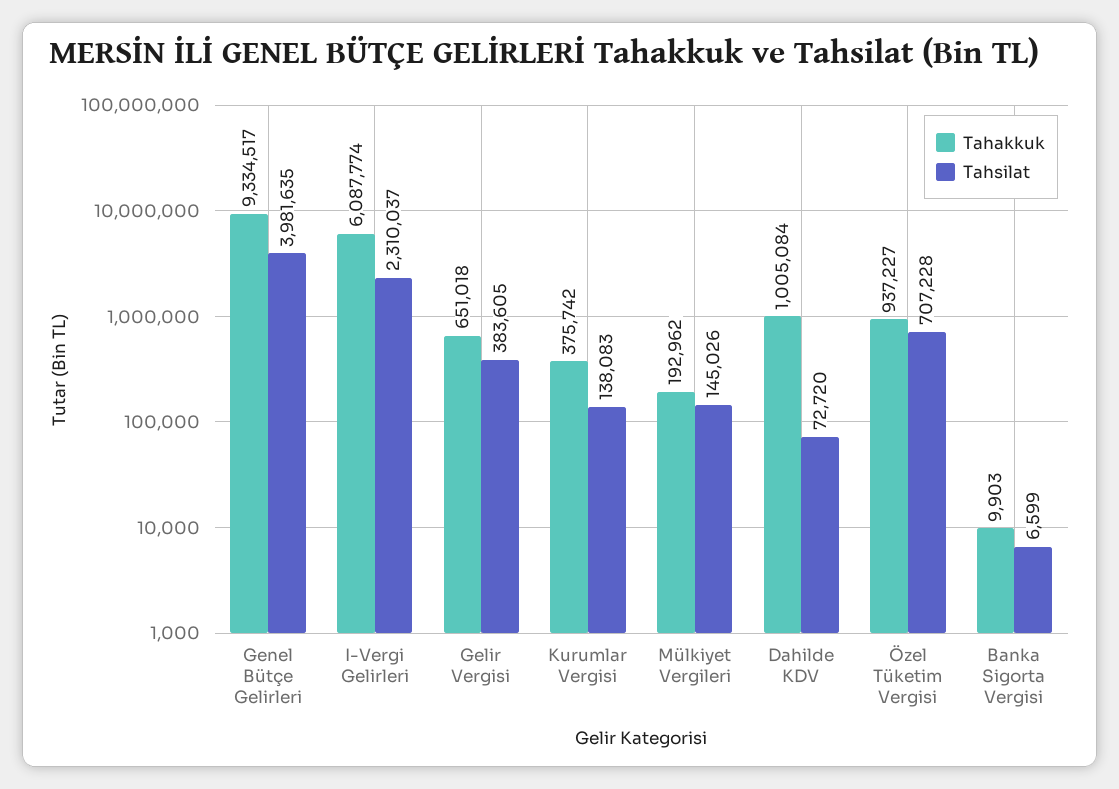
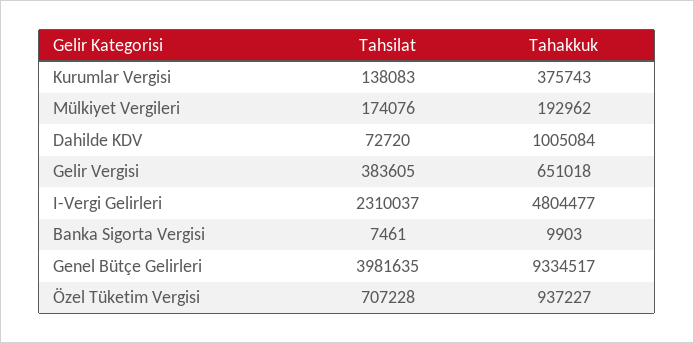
  {
    "Tahakkuk": {
      "Genel Bütçe Gelirleri": 9334517,
-     "I-Vergi Gelirleri": 6087774,
+     "I-Vergi Gelirleri": 4804477,
      "Gelir Vergisi": 651018,
-     "Kurumlar Vergisi": 375742,
+     "Kurumlar Vergisi": 375743,
      "Mülkiyet Vergileri": 192962,
      "Dahilde KDV": 1005084,
      "Özel Tüketim Vergisi": 937227,
      "Banka Sigorta Vergisi": 9903
    },
    "Tahsilat": {
      "Genel Bütçe Gelirleri": 3981635,
      "I-Vergi Gelirleri": 2310037,
      "Gelir Vergisi": 383605,
      "Kurumlar Vergisi": 138083,
-     "Mülkiyet Vergileri": 145026,
+     "Mülkiyet Vergileri": 174076,
      "Dahilde KDV": 72720,
      "Özel Tüketim Vergisi": 707228,
-     "Banka Sigorta Vergisi": 6599
+     "Banka Sigorta Vergisi": 7461
    }
  }

